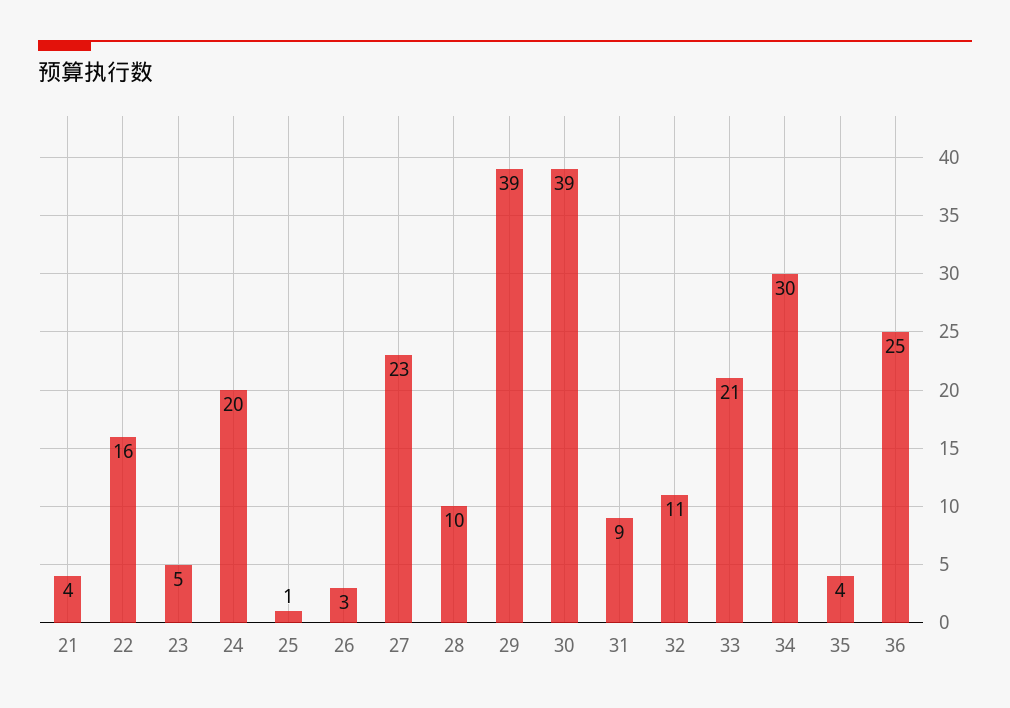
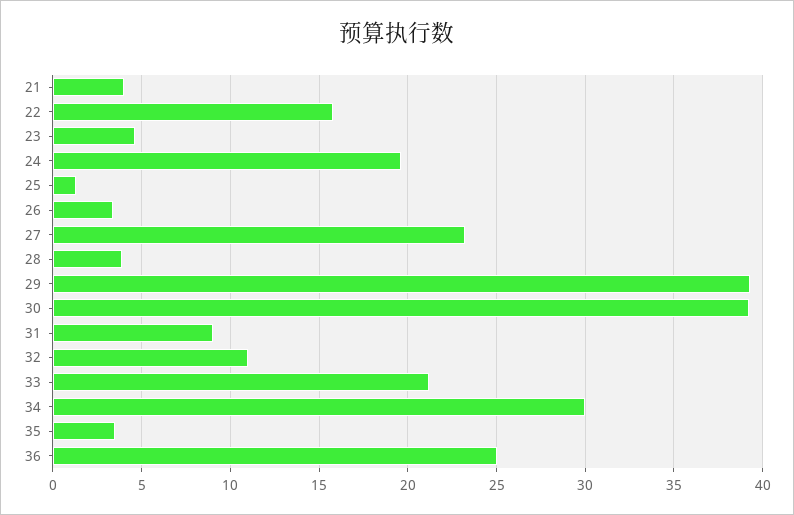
  {
    "21": 4,
    "22": 16,
    "23": 5,
    "24": 20,
    "25": 1,
    "26": 3,
    "27": 23,
-   "28": 10,
+   "28": 4,
    "29": 39,
    "30": 39,
    "31": 9,
    "32": 11,
    "33": 21,
    "34": 30,
    "35": 4,
    "36": 25
  }

